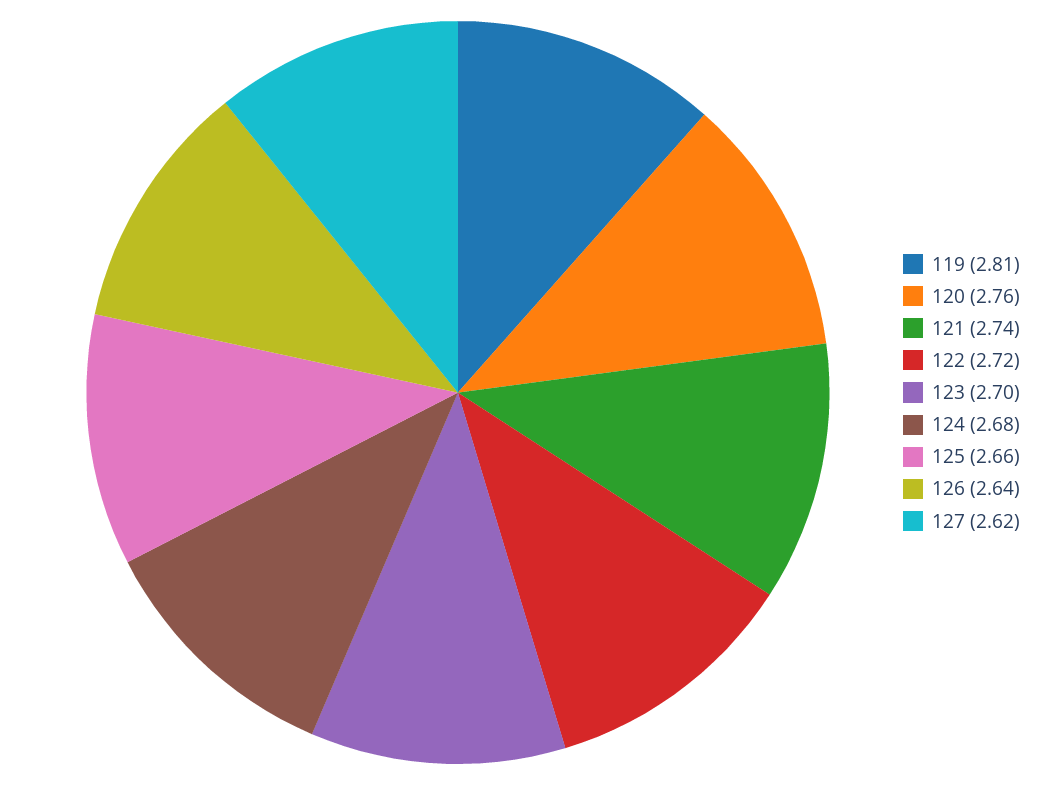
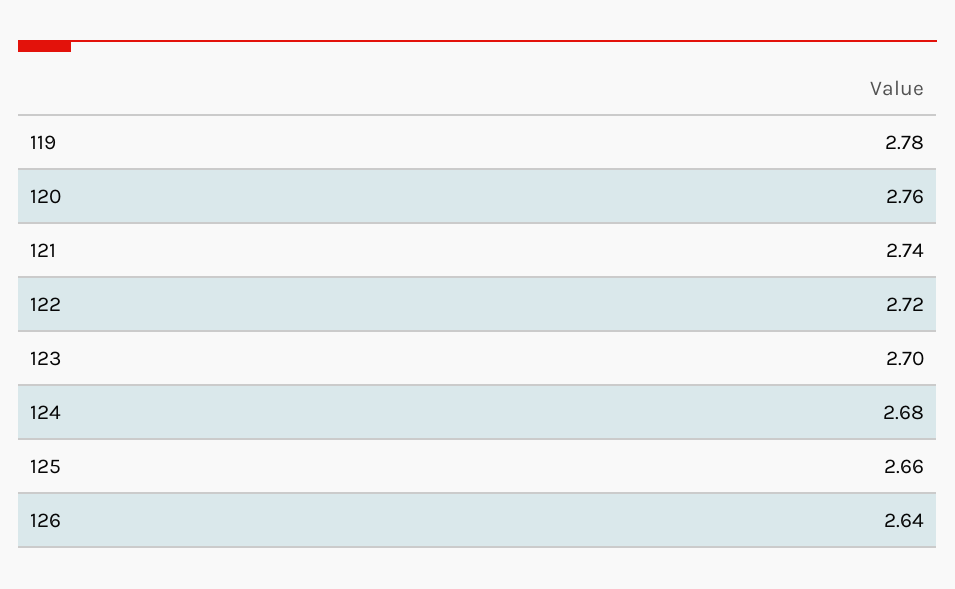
  {
-   "119": 2.81,
+   "119": 2.78,
    "120": 2.76,
    "121": 2.74,
    "122": 2.72,
    "123": 2.7,
    "124": 2.68,
    "125": 2.66,
-   "126": 2.64,
+   "126": 2.64
-   "127": 2.62
  }

